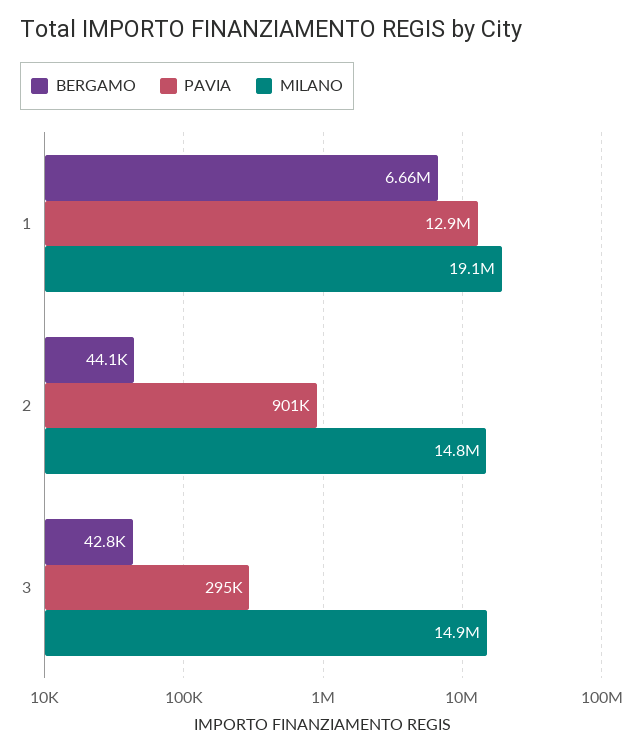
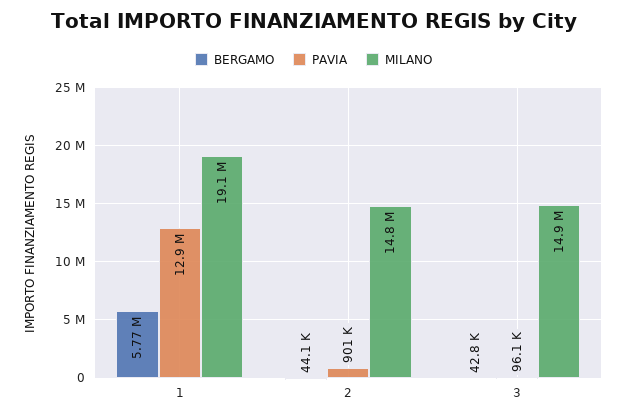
  {
    "BERGAMO": {
-     "1": 6660000,
+     "1": 5770000,
      "2": 44100,
      "3": 42800
    },
    "PAVIA": {
      "1": 12900000,
      "2": 901000,
-     "3": 295000
+     "3": 96100
    },
    "MILANO": {
      "1": 19100000,
      "2": 14800000,
      "3": 14900000
    }
  }

